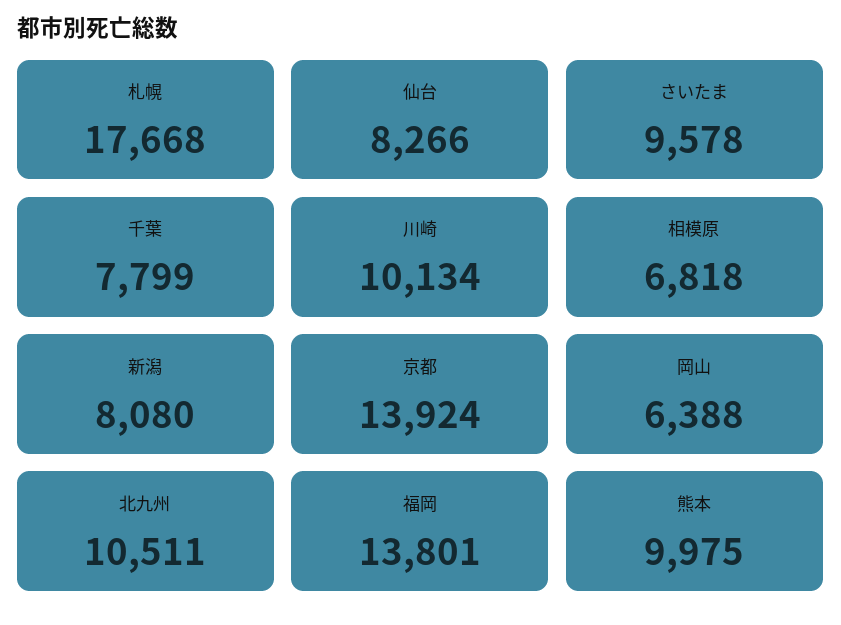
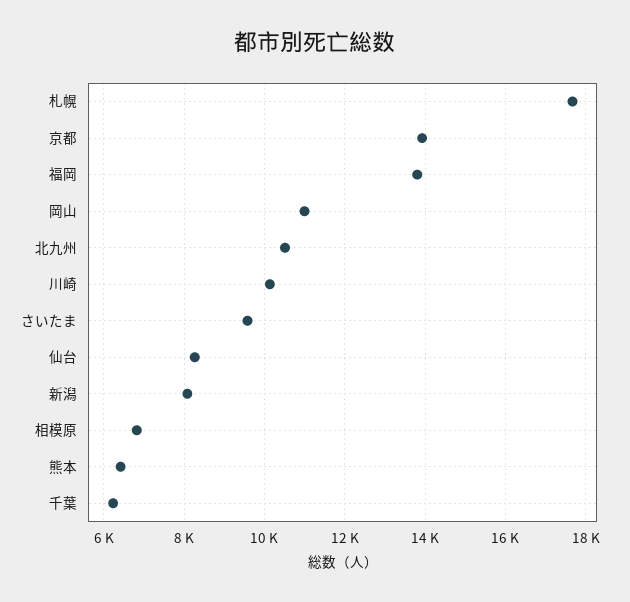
  {
    "札幌": 17668,
    "仙台": 8266,
    "さいたま": 9578,
-   "千葉": 7799,
+   "千葉": 6200,
    "川崎": 10134,
    "相模原": 6818,
    "新潟": 8080,
    "京都": 13924,
-   "岡山": 6388,
+   "岡山": 11000,
    "北九州": 10511,
    "福岡": 13801,
-   "熊本": 9975
+   "熊本": 6400
  }

